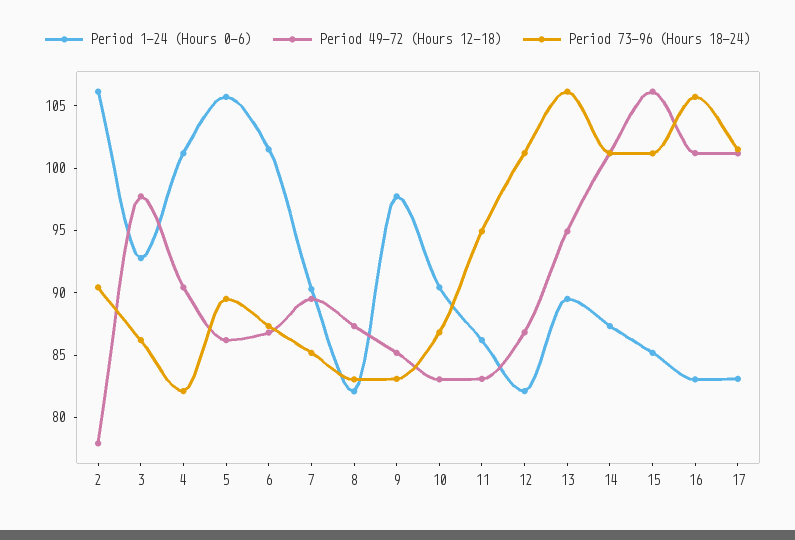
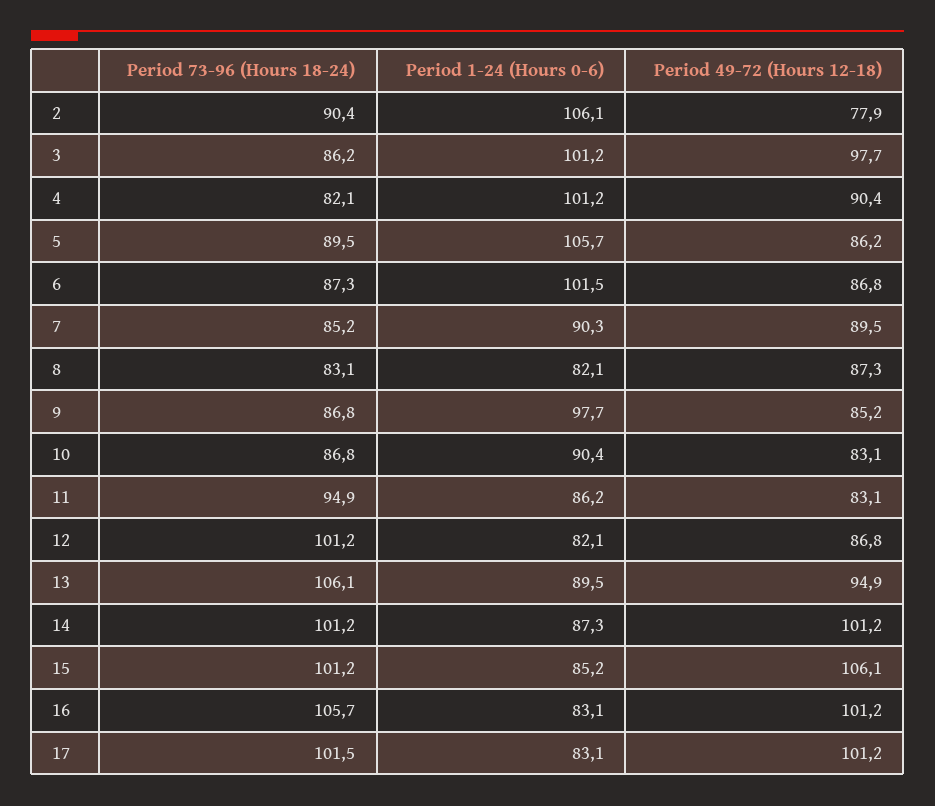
  {
    "Period 1-24 (Hours 0-6)": {
      "2": 106.1,
-     "3": 93,
+     "3": 101.2,
      "4": 101.2,
      "5": 105.7,
      "6": 101.5,
      "7": 90.3,
      "8": 82.1,
      "9": 97.7,
      "10": 90.4,
      "11": 86.2,
      "12": 82.1,
      "13": 89.5,
      "14": 87.3,
      "15": 85.2,
      "16": 83.1,
      "17": 83.1
    },
    "Period 49-72 (Hours 12-18)": {
      "2": 77.9,
      "3": 97.7,
      "4": 90.4,
      "5": 86.2,
      "6": 86.8,
      "7": 89.5,
      "8": 87.3,
      "9": 85.2,
      "10": 83.1,
      "11": 83.1,
      "12": 86.8,
      "13": 94.9,
      "14": 101.2,
      "15": 106.1,
      "16": 101.2,
      "17": 101.2
    },
    "Period 73-96 (Hours 18-24)": {
      "2": 90.4,
      "3": 86.2,
      "4": 82.1,
      "5": 89.5,
      "6": 87.3,
      "7": 85.2,
      "8": 83.1,
-     "9": 83,
+     "9": 86.8,
      "10": 86.8,
      "11": 94.9,
      "12": 101.2,
      "13": 106.1,
      "14": 101.2,
      "15": 101.2,
      "16": 105.7,
      "17": 101.5
    }
  }

